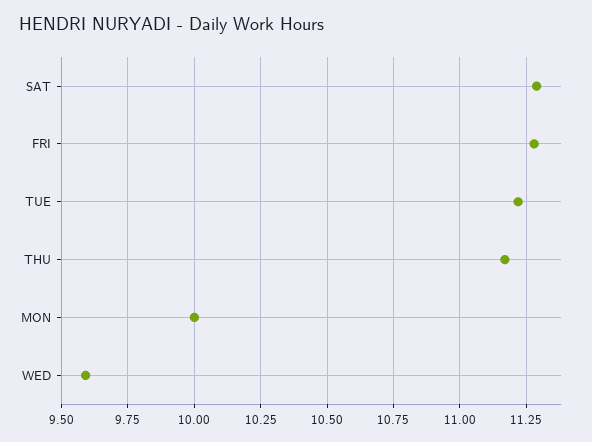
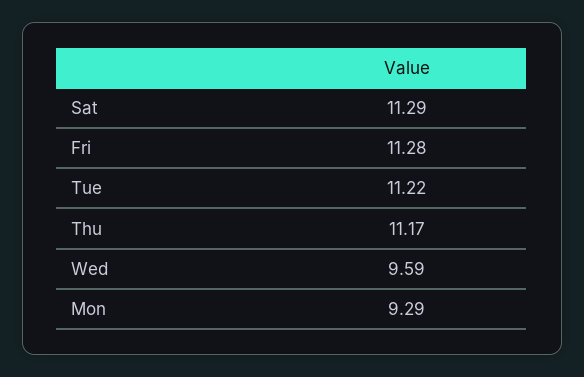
  {
    "SAT": 11.29,
    "FRI": 11.28,
    "TUE": 11.22,
    "THU": 11.17,
-   "MON": 10,
+   "MON": 9.29,
    "WED": 9.59
  }

